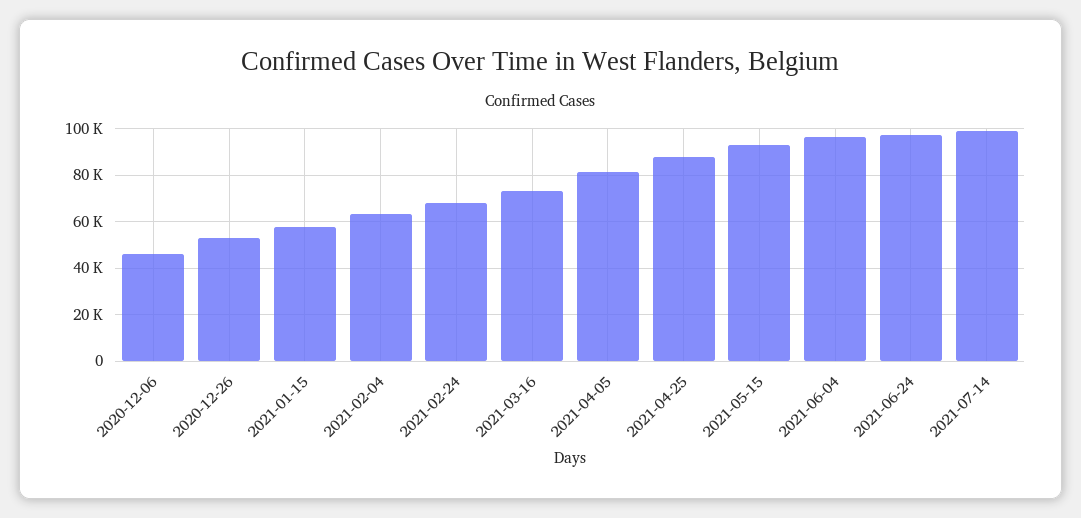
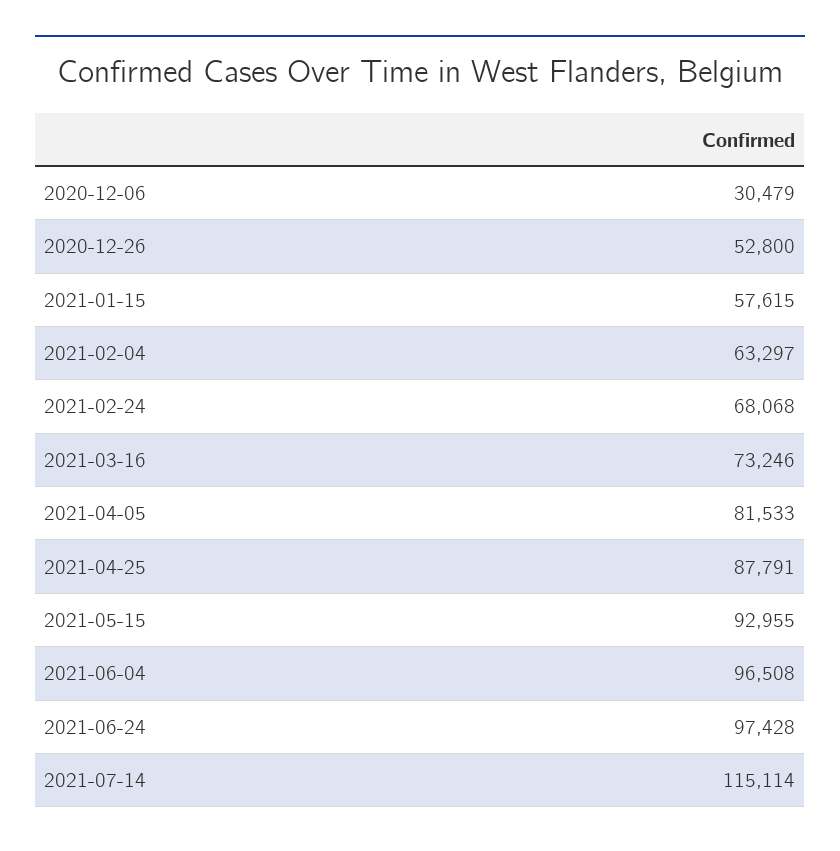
  {
-   "2020-12-06": 45000,
+   "2020-12-06": 30479,
    "2020-12-26": 52800,
    "2021-01-15": 57615,
    "2021-02-04": 63297,
    "2021-02-24": 68068,
    "2021-03-16": 73246,
    "2021-04-05": 81533,
    "2021-04-25": 87791,
    "2021-05-15": 92955,
    "2021-06-04": 96508,
    "2021-06-24": 97428,
-   "2021-07-14": 100000
+   "2021-07-14": 115114
  }

